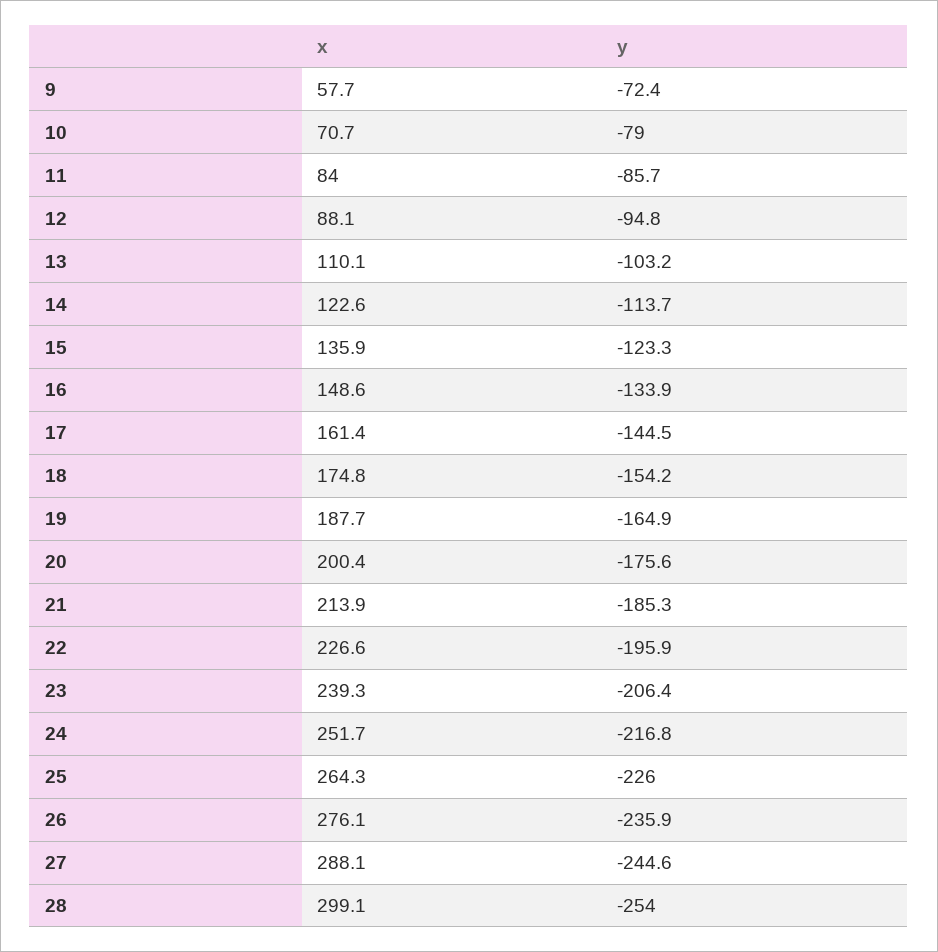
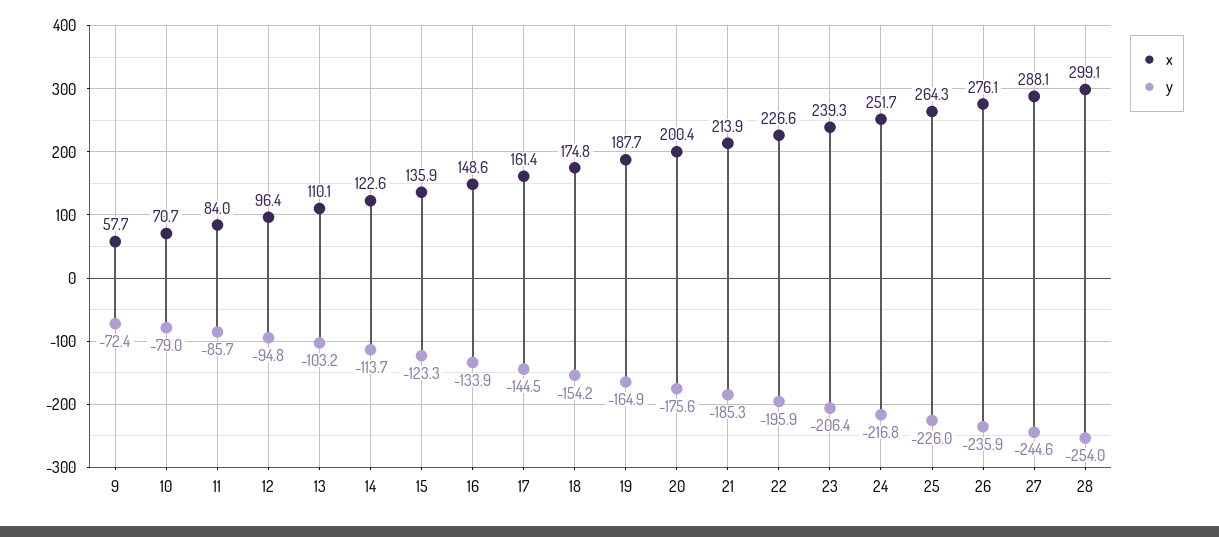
  {
    "x": {
      "9": 57.7,
      "10": 70.7,
      "11": 84,
-     "12": 88.1,
+     "12": 96.4,
      "13": 110.1,
      "14": 122.6,
      "15": 135.9,
      "16": 148.6,
      "17": 161.4,
      "18": 174.8,
      "19": 187.7,
      "20": 200.4,
      "21": 213.9,
      "22": 226.6,
      "23": 239.3,
      "24": 251.7,
      "25": 264.3,
      "26": 276.1,
      "27": 288.1,
      "28": 299.1
    },
    "y": {
      "9": -72.4,
      "10": -79,
      "11": -85.7,
      "12": -94.8,
      "13": -103.2,
      "14": -113.7,
      "15": -123.3,
      "16": -133.9,
      "17": -144.5,
      "18": -154.2,
      "19": -164.9,
      "20": -175.6,
      "21": -185.3,
      "22": -195.9,
      "23": -206.4,
      "24": -216.8,
      "25": -226,
      "26": -235.9,
      "27": -244.6,
      "28": -254
    }
  }

